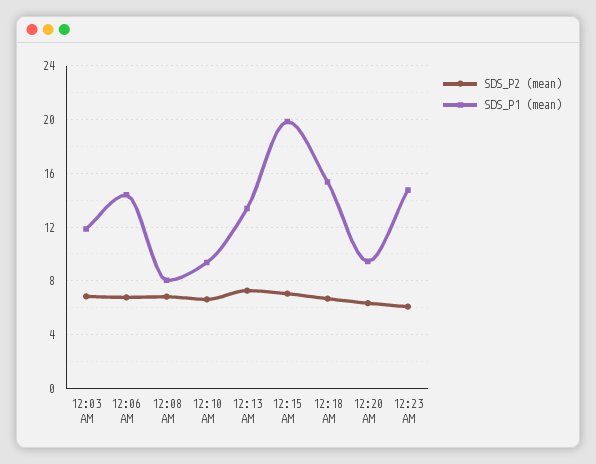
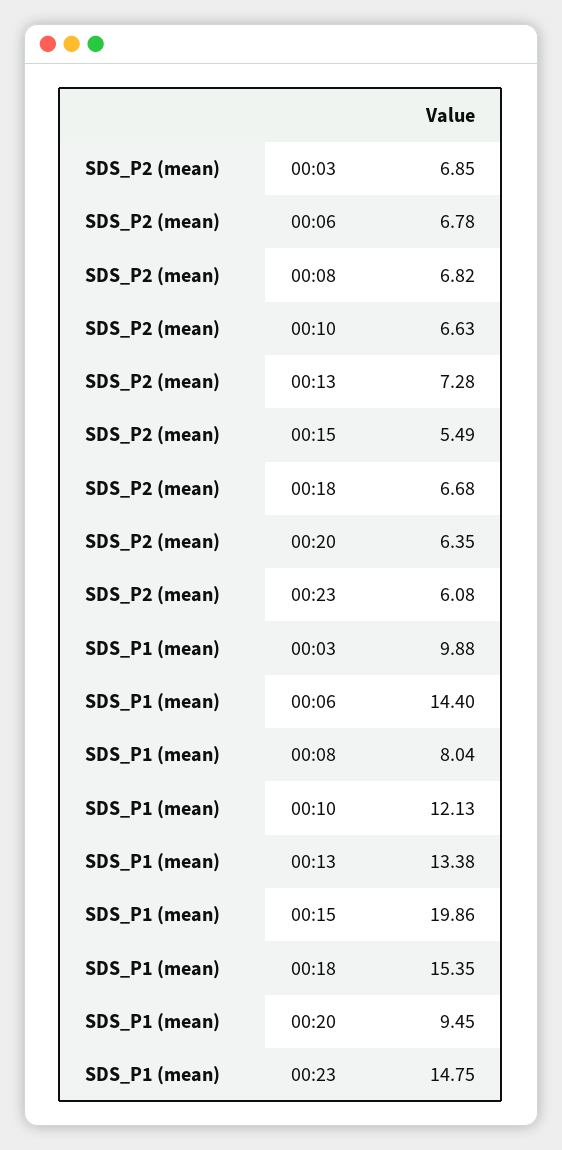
  {
    "SDS_P2 (mean)": {
      "12:03 AM": 6.85,
      "12:06 AM": 6.78,
      "12:08 AM": 6.82,
      "12:10 AM": 6.63,
      "12:13 AM": 7.28,
-     "12:15 AM": 7,
+     "12:15 AM": 5.49,
      "12:18 AM": 6.68,
      "12:20 AM": 6.35,
      "12:23 AM": 6.08
    },
    "SDS_P1 (mean)": {
-     "12:03 AM": 12,
+     "12:03 AM": 9.88,
      "12:06 AM": 14.4,
      "12:08 AM": 8.04,
-     "12:10 AM": 9.5,
+     "12:10 AM": 12.13,
      "12:13 AM": 13.38,
      "12:15 AM": 19.86,
      "12:18 AM": 15.35,
      "12:20 AM": 9.45,
      "12:23 AM": 14.75
    }
  }

